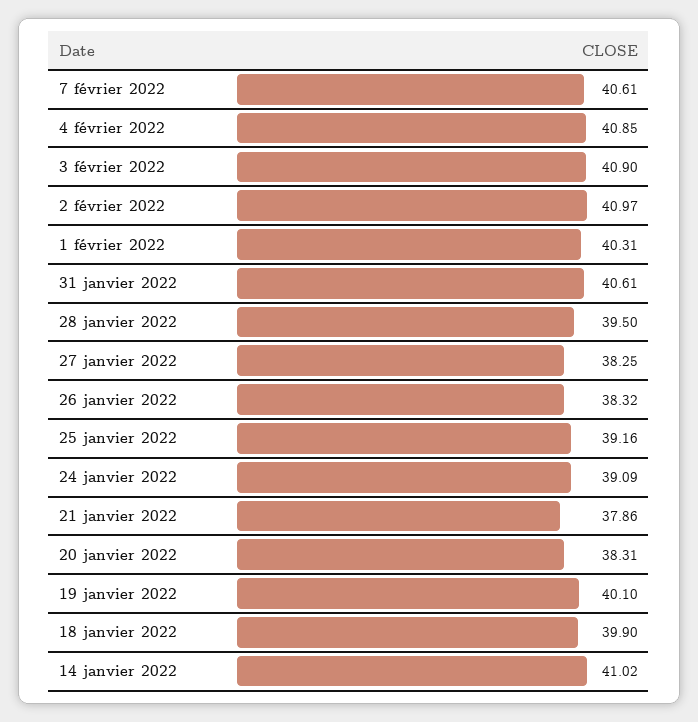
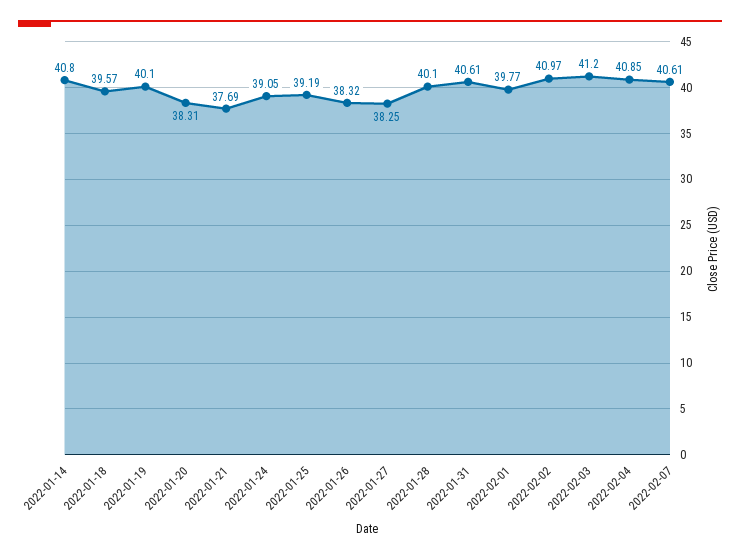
  {
    "7 février 2022": 40.61,
    "4 février 2022": 40.85,
-   "3 février 2022": 40.9,
+   "3 février 2022": 41.2,
    "2 février 2022": 40.97,
-   "1 février 2022": 40.31,
+   "1 février 2022": 39.77,
    "31 janvier 2022": 40.61,
-   "28 janvier 2022": 39.5,
+   "28 janvier 2022": 40.1,
    "27 janvier 2022": 38.25,
    "26 janvier 2022": 38.32,
-   "25 janvier 2022": 39.16,
+   "25 janvier 2022": 39.19,
-   "24 janvier 2022": 39.09,
+   "24 janvier 2022": 39.05,
-   "21 janvier 2022": 37.86,
+   "21 janvier 2022": 37.69,
    "20 janvier 2022": 38.31,
    "19 janvier 2022": 40.1,
-   "18 janvier 2022": 39.9,
+   "18 janvier 2022": 39.57,
-   "14 janvier 2022": 41.02
+   "14 janvier 2022": 40.8
  }

